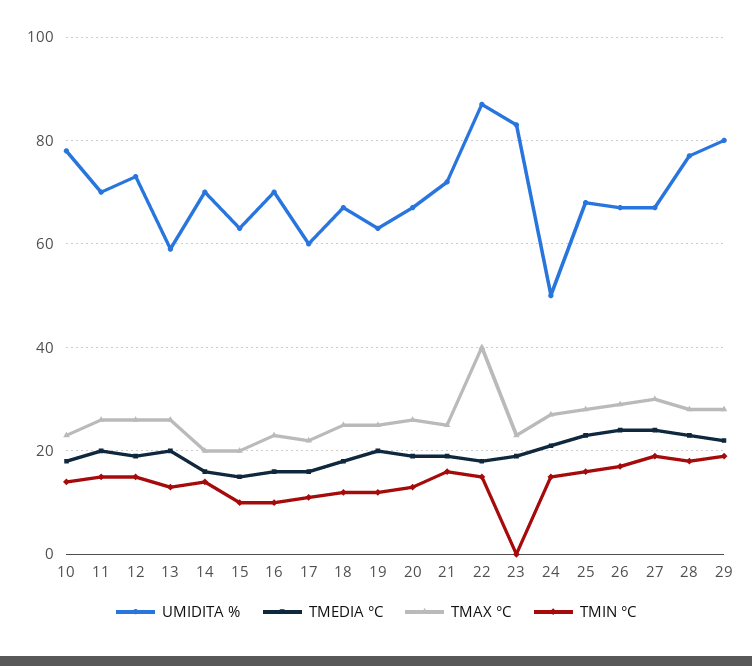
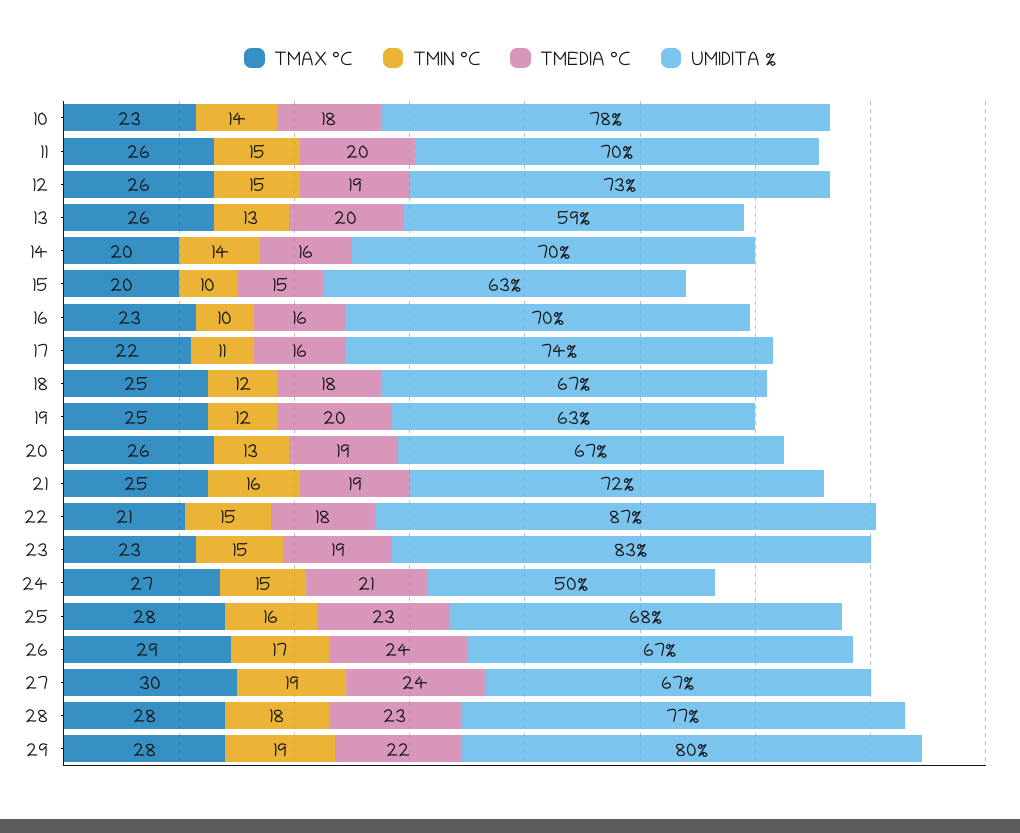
  {
    "UMIDITA %": {
      "10": 78,
      "11": 70,
      "12": 73,
      "13": 59,
      "14": 70,
      "15": 63,
      "16": 70,
-     "17": 60,
+     "17": 74,
      "18": 67,
      "19": 63,
      "20": 67,
      "21": 72,
      "22": 87,
      "23": 83,
      "24": 50,
      "25": 68,
      "26": 67,
      "27": 67,
      "28": 77,
      "29": 80
    },
    "TMEDIA °C": {
      "10": 18,
      "11": 20,
      "12": 19,
      "13": 20,
      "14": 16,
      "15": 15,
      "16": 16,
      "17": 16,
      "18": 18,
      "19": 20,
      "20": 19,
      "21": 19,
      "22": 18,
      "23": 19,
      "24": 21,
      "25": 23,
      "26": 24,
      "27": 24,
      "28": 23,
      "29": 22
    },
    "TMAX °C": {
      "10": 23,
      "11": 26,
      "12": 26,
      "13": 26,
      "14": 20,
      "15": 20,
      "16": 23,
      "17": 22,
      "18": 25,
      "19": 25,
      "20": 26,
      "21": 25,
-     "22": 40,
+     "22": 21,
      "23": 23,
      "24": 27,
      "25": 28,
      "26": 29,
      "27": 30,
      "28": 28,
      "29": 28
    },
    "TMIN °C": {
      "10": 14,
      "11": 15,
      "12": 15,
      "13": 13,
      "14": 14,
      "15": 10,
      "16": 10,
      "17": 11,
      "18": 12,
      "19": 12,
      "20": 13,
      "21": 16,
      "22": 15,
-     "23": 0,
+     "23": 15,
      "24": 15,
      "25": 16,
      "26": 17,
      "27": 19,
      "28": 18,
      "29": 19
    }
  }

